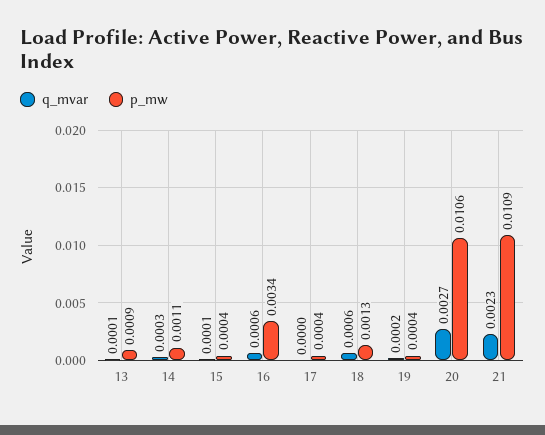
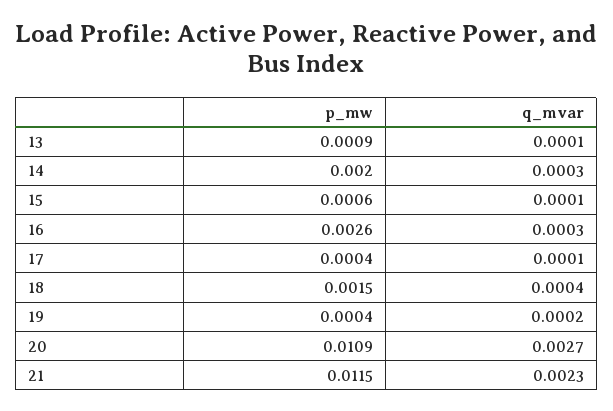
  {
    "q_mvar": {
      "13": 0.0001,
      "14": 0.0003,
      "15": 0.0001,
-     "16": 0.0006,
+     "16": 0.0003,
-     "17": 0,
+     "17": 0.0001,
-     "18": 0.0006,
+     "18": 0.0004,
      "19": 0.0002,
      "20": 0.0027,
      "21": 0.0023
    },
    "p_mw": {
      "13": 0.0009,
-     "14": 0.0011,
+     "14": 0.002,
-     "15": 0.0004,
+     "15": 0.0006,
-     "16": 0.0034,
+     "16": 0.0026,
      "17": 0.0004,
-     "18": 0.0013,
+     "18": 0.0015,
      "19": 0.0004,
-     "20": 0.0106,
+     "20": 0.0109,
-     "21": 0.0109
+     "21": 0.0115
    }
  }

